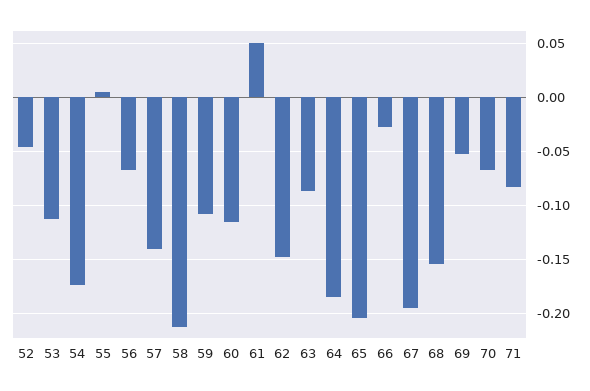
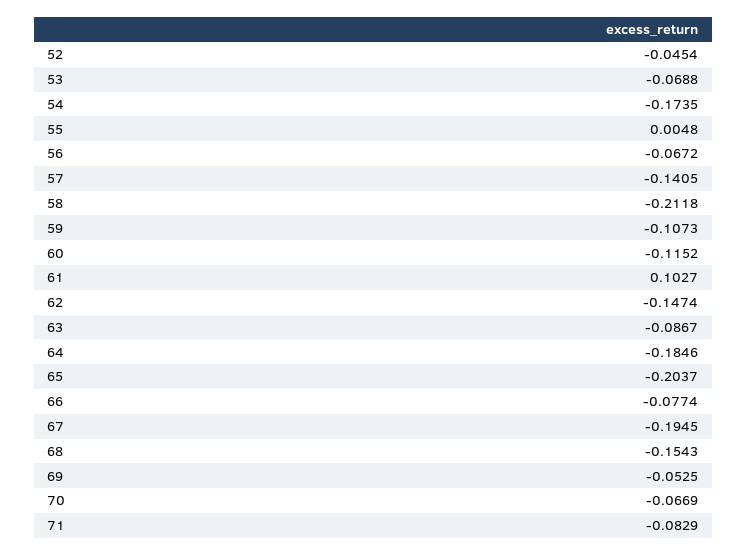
  {
    "52": -0.0454,
-   "53": -0.11,
+   "53": -0.0688,
    "54": -0.1735,
    "55": 0.0048,
    "56": -0.0672,
    "57": -0.1405,
    "58": -0.2118,
    "59": -0.1073,
    "60": -0.1152,
-   "61": 0.05,
+   "61": 0.1027,
    "62": -0.1474,
    "63": -0.0867,
    "64": -0.1846,
    "65": -0.2037,
-   "66": -0.03,
+   "66": -0.0774,
    "67": -0.1945,
    "68": -0.1543,
    "69": -0.0525,
    "70": -0.0669,
    "71": -0.0829
  }

